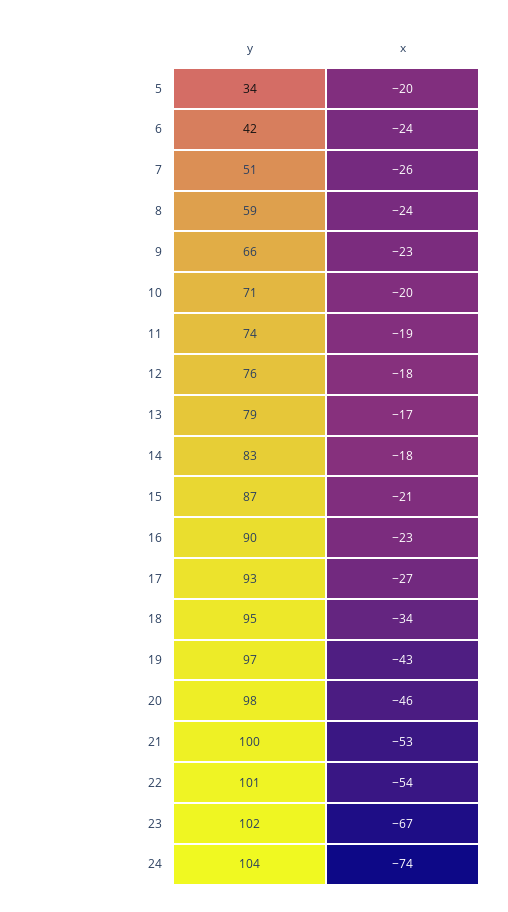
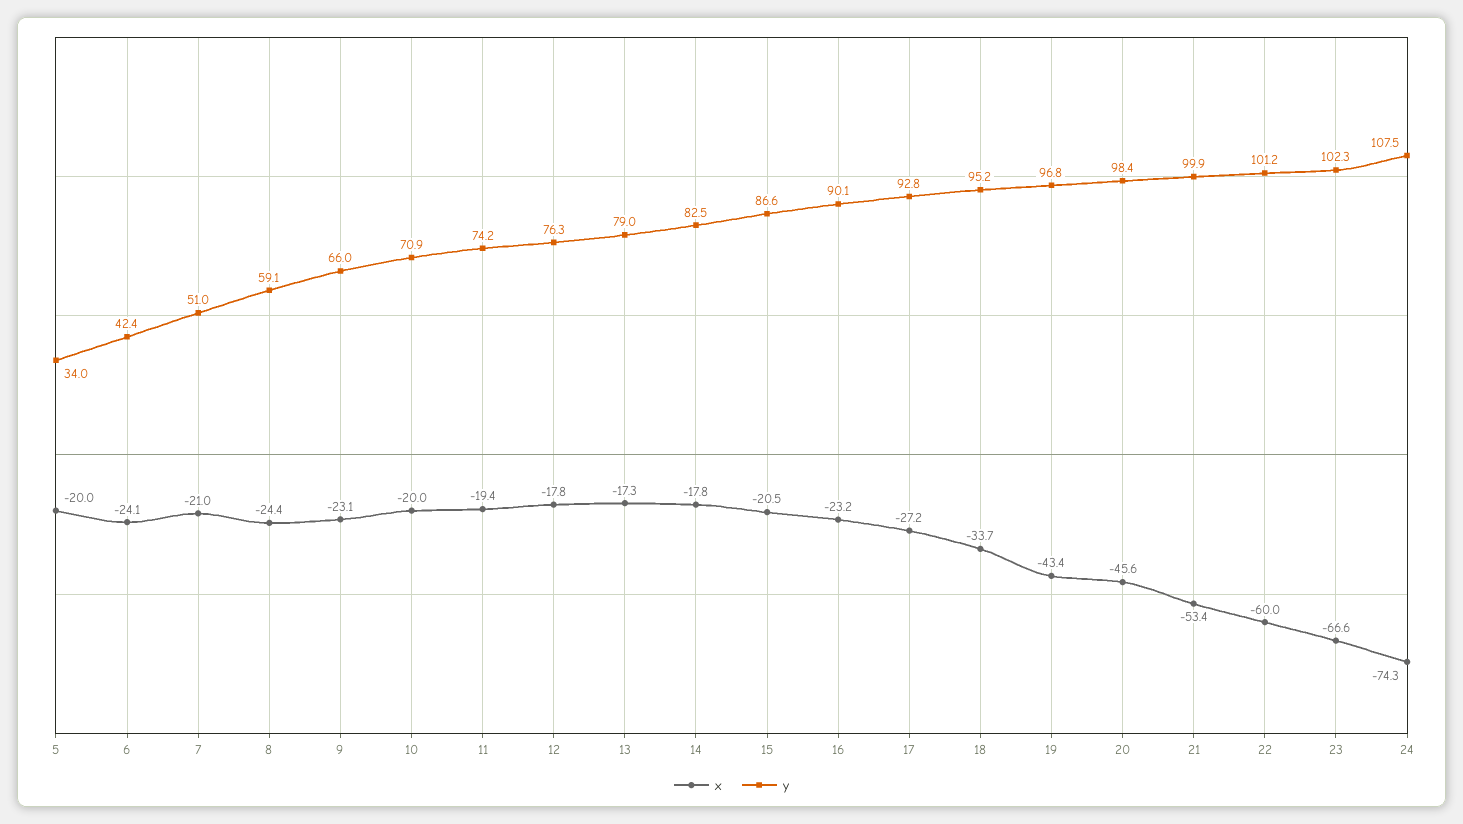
  {
    "y": {
      "5": 34,
      "6": 42.4,
      "7": 51,
      "8": 59.1,
      "9": 66,
      "10": 70.9,
      "11": 74.2,
      "12": 76.3,
      "13": 79,
      "14": 82.5,
      "15": 86.6,
      "16": 90.1,
      "17": 92.8,
      "18": 95.2,
      "19": 96.8,
      "20": 98.4,
      "21": 99.9,
      "22": 101.2,
      "23": 102.3,
-     "24": 104
+     "24": 107.5
    },
    "x": {
      "5": -20,
      "6": -24.1,
-     "7": -26,
+     "7": -21,
      "8": -24.4,
      "9": -23.1,
      "10": -20,
      "11": -19.4,
      "12": -17.8,
      "13": -17.3,
      "14": -17.8,
      "15": -20.5,
      "16": -23.2,
      "17": -27.2,
      "18": -33.7,
      "19": -43.4,
      "20": -45.6,
      "21": -53.4,
-     "22": -54,
+     "22": -60,
      "23": -66.6,
      "24": -74.3
    }
  }

